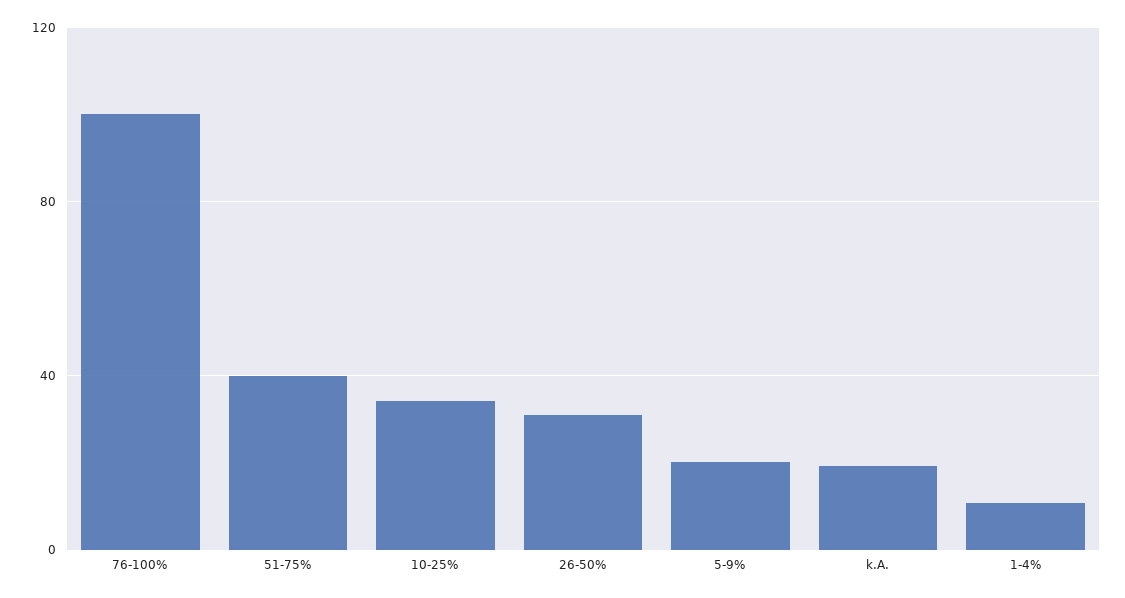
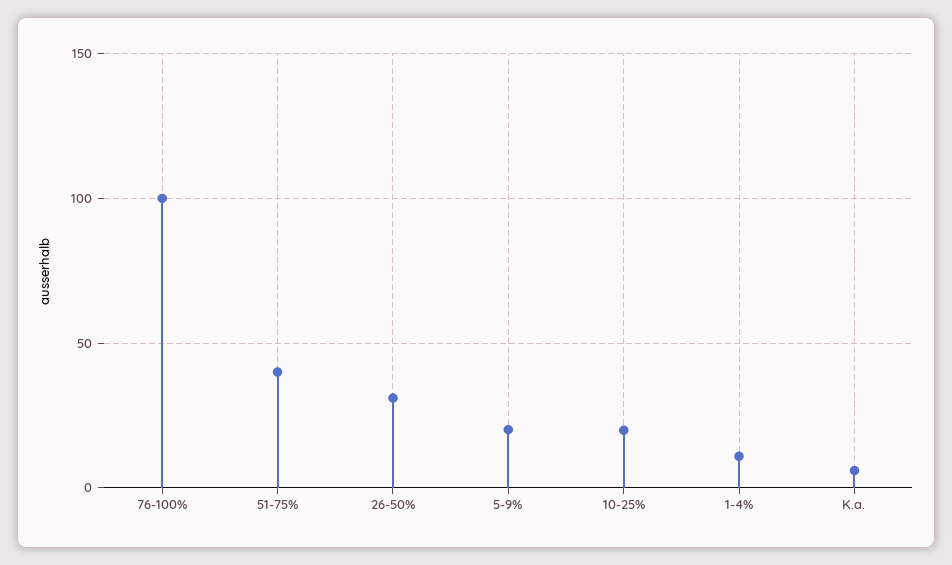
  {
    "76-100%": 100,
    "51-75%": 40,
-   "10-25%": 35,
+   "10-25%": 20,
    "26-50%": 30,
    "5-9%": 20,
-   "k.A.": 20,
+   "k.A.": 5,
    "1-4%": 10
  }

